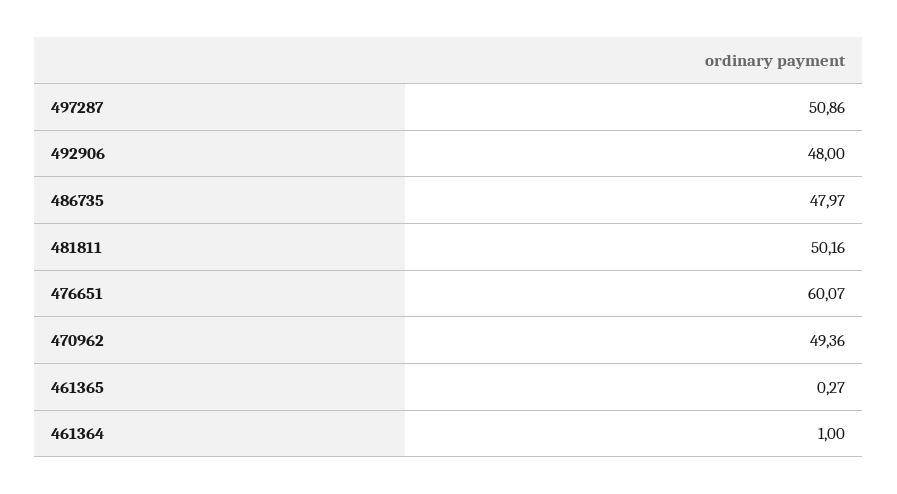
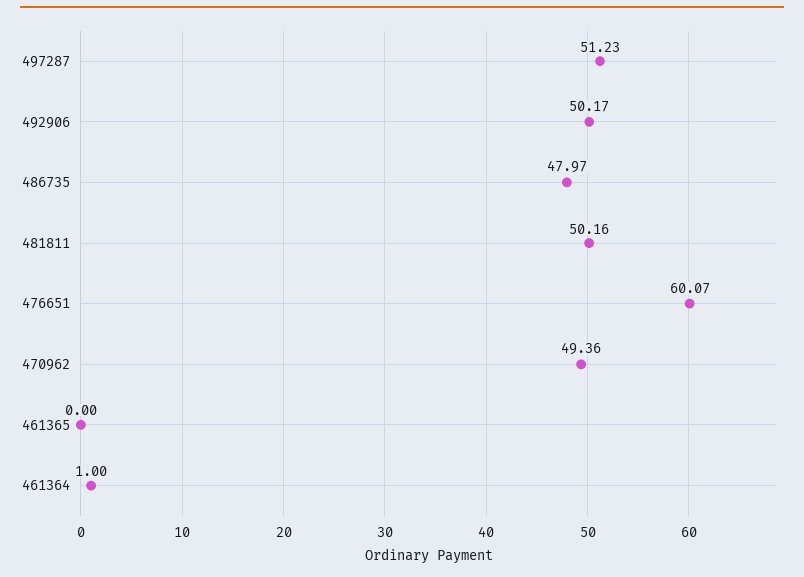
  {
-   "497287": 50.86,
+   "497287": 51.23,
-   "492906": 48,
+   "492906": 50.17,
    "486735": 47.97,
    "481811": 50.16,
    "476651": 60.07,
    "470962": 49.36,
-   "461365": 0.27,
+   "461365": 0,
    "461364": 1
  }

